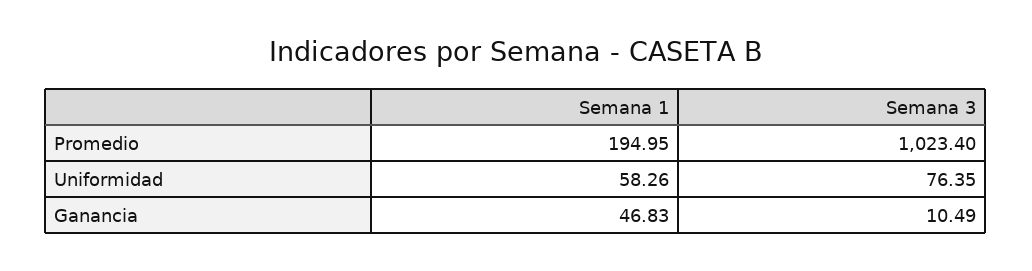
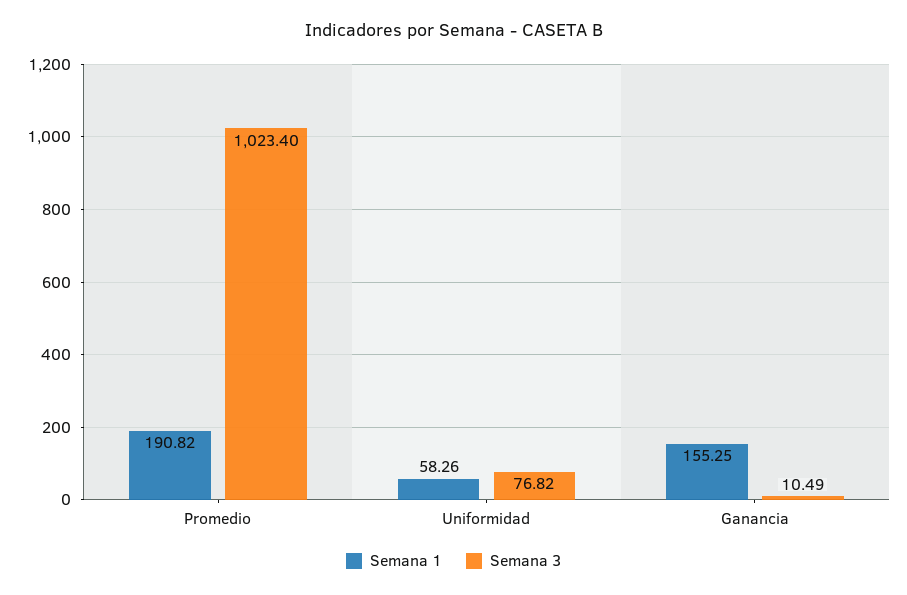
  {
    "Semana 1": {
-     "Promedio": 194.95,
+     "Promedio": 190.82,
      "Uniformidad": 58.26,
-     "Ganancia": 46.83
+     "Ganancia": 155.25
    },
    "Semana 3": {
      "Promedio": 1023.4,
-     "Uniformidad": 76.35,
+     "Uniformidad": 76.82,
      "Ganancia": 10.49
    }
  }

